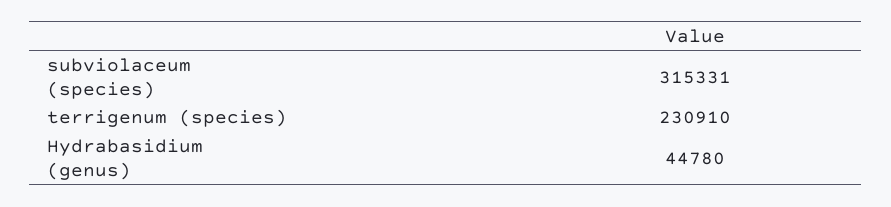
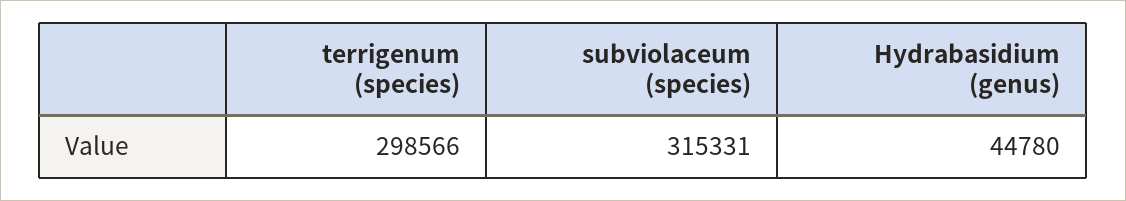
  {
    "subviolaceum (species)": 315331,
-   "terrigenum (species)": 230910,
+   "terrigenum (species)": 298566,
    "Hydrabasidium (genus)": 44780
  }

